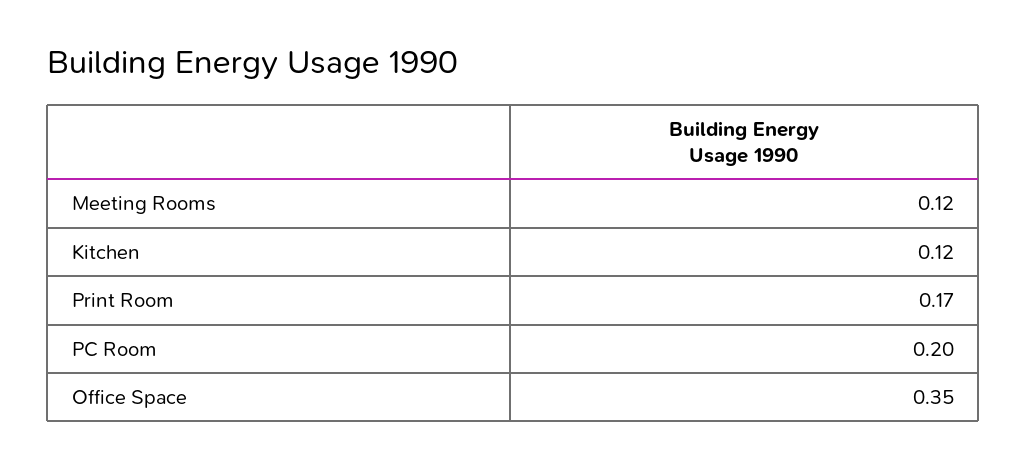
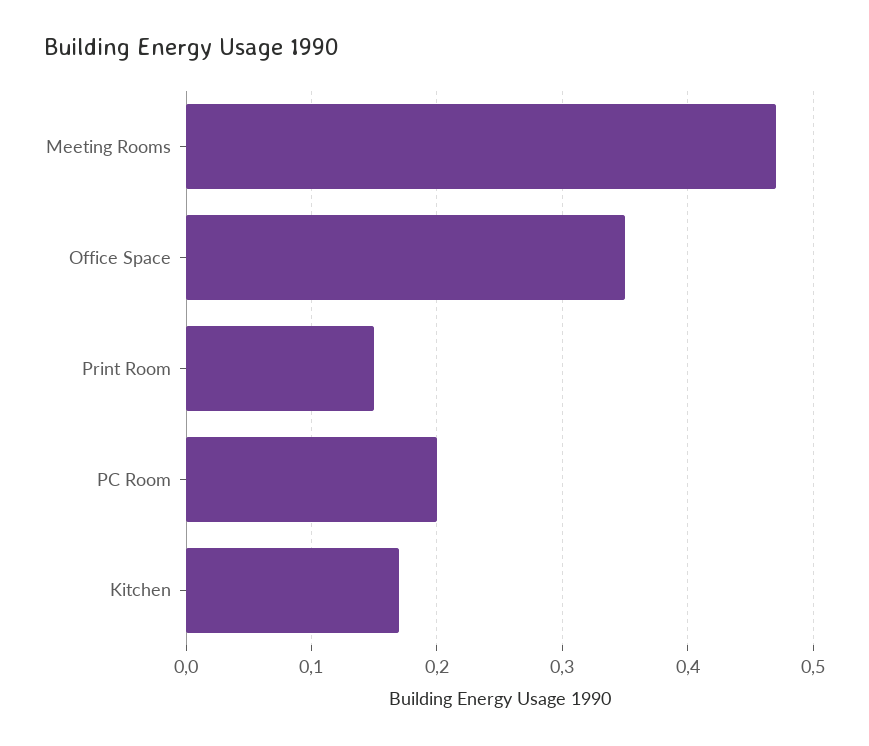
  {
-   "Meeting Rooms": 0.12,
+   "Meeting Rooms": 0.47,
-   "Kitchen": 0.12,
+   "Kitchen": 0.17,
-   "Print Room": 0.17,
+   "Print Room": 0.15,
    "PC Room": 0.2,
    "Office Space": 0.35
  }

